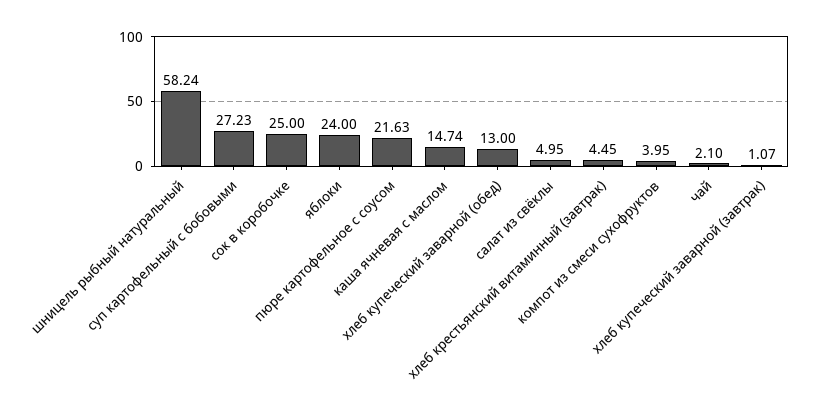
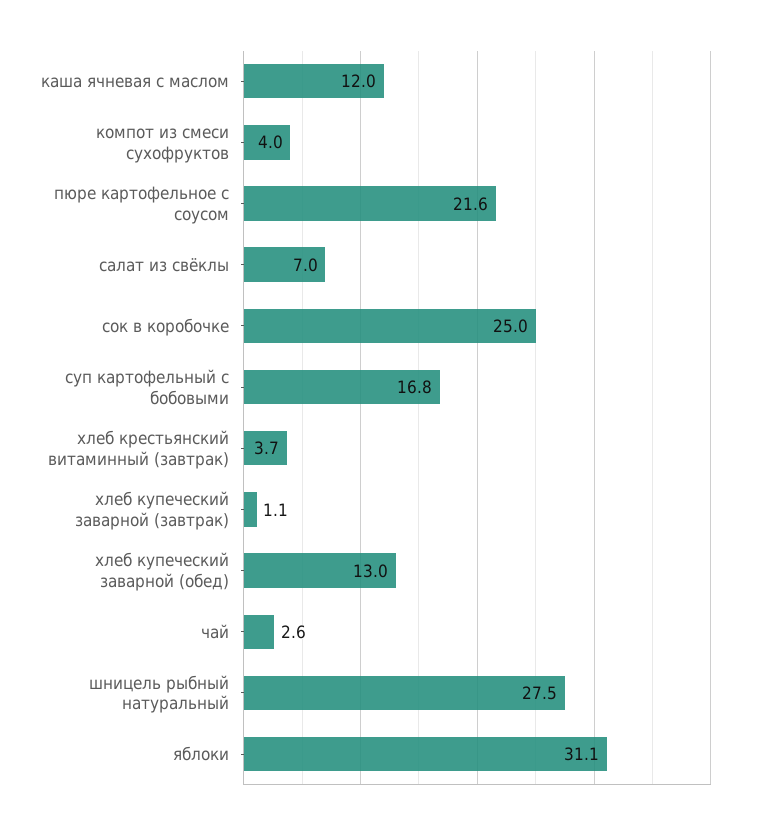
  {
-   "шницель рыбный натуральный": 58.24,
+   "шницель рыбный натуральный": 27.5,
-   "суп картофельный с бобовыми": 27.23,
+   "суп картофельный с бобовыми": 16.8,
    "сок в коробочке": 25,
-   "яблоки": 24,
+   "яблоки": 31.1,
    "пюре картофельное с соусом": 21.63,
-   "каша ячневая с маслом": 14.74,
+   "каша ячневая с маслом": 12,
    "хлеб купеческий заварной (обед)": 13,
-   "салат из свёклы": 4.95,
+   "салат из свёклы": 7,
-   "хлеб крестьянский витаминный (завтрак)": 4.45,
+   "хлеб крестьянский витаминный (завтрак)": 3.7,
    "компот из смеси сухофруктов": 3.95,
-   "чай": 2.1,
+   "чай": 2.6,
    "хлеб купеческий заварной (завтрак)": 1.07
  }

